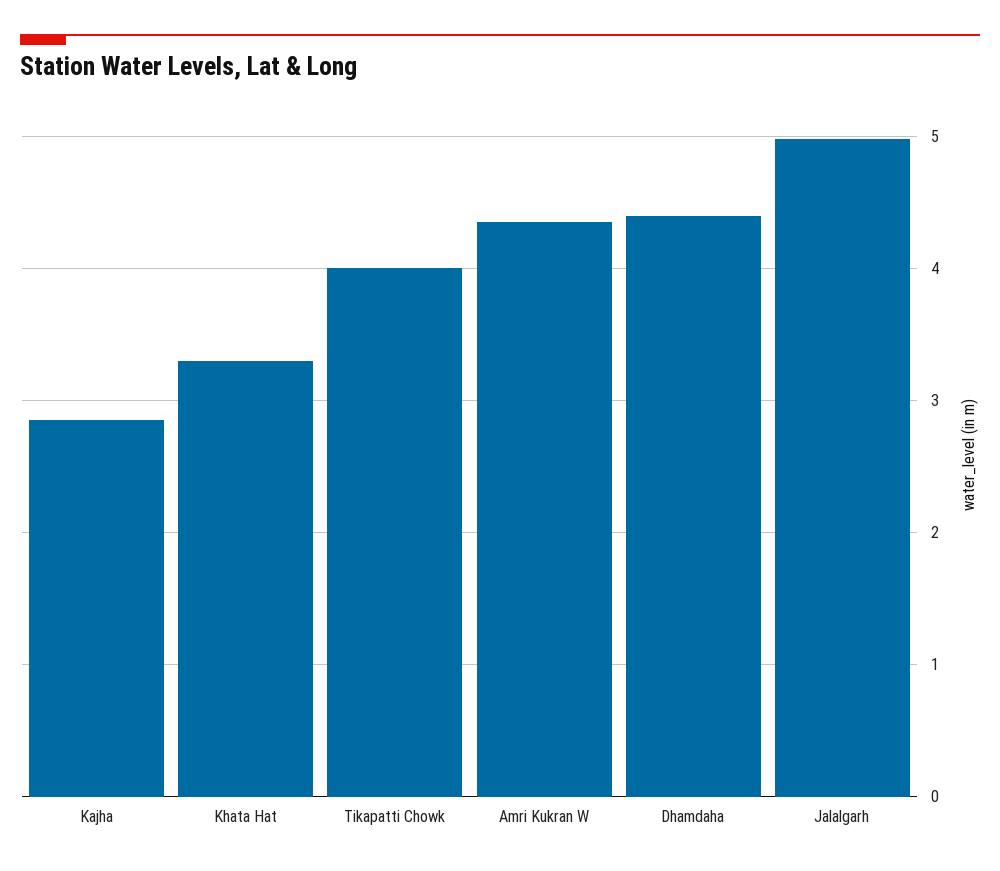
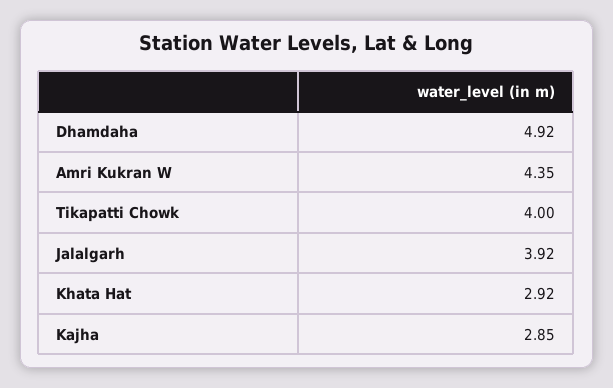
  {
    "Kajha": 2.85,
-   "Khata Hat": 3.3,
+   "Khata Hat": 2.92,
    "Tikapatti Chowk": 4,
    "Amri Kukran W": 4.35,
-   "Dhamdaha": 4.4,
+   "Dhamdaha": 4.92,
-   "Jalalgarh": 5
+   "Jalalgarh": 3.92
  }

